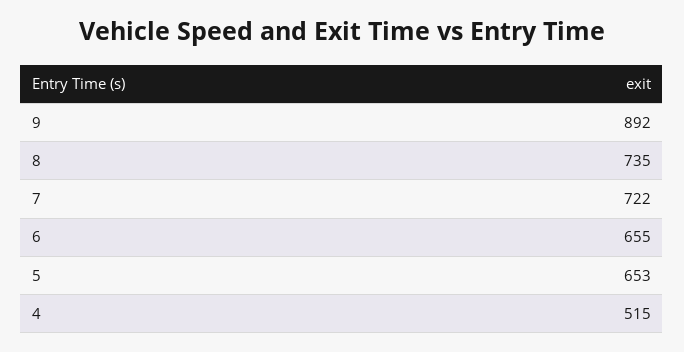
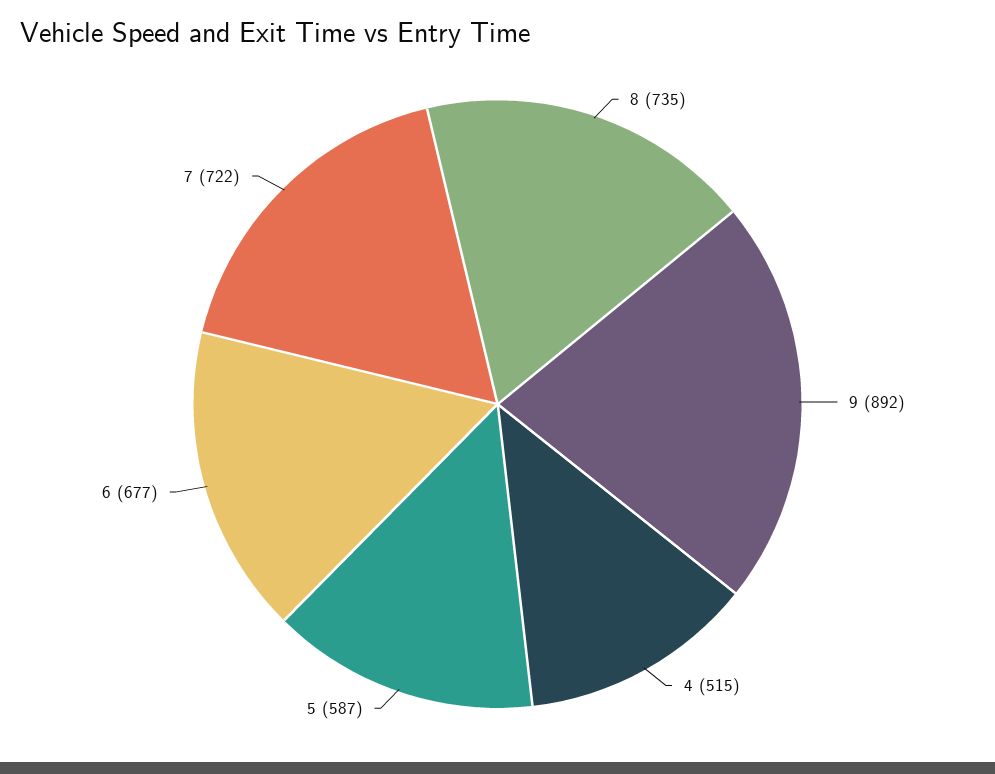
  {
    "9": 892,
    "8": 735,
    "7": 722,
-   "6": 655,
+   "6": 677,
-   "5": 653,
+   "5": 587,
    "4": 515
  }

